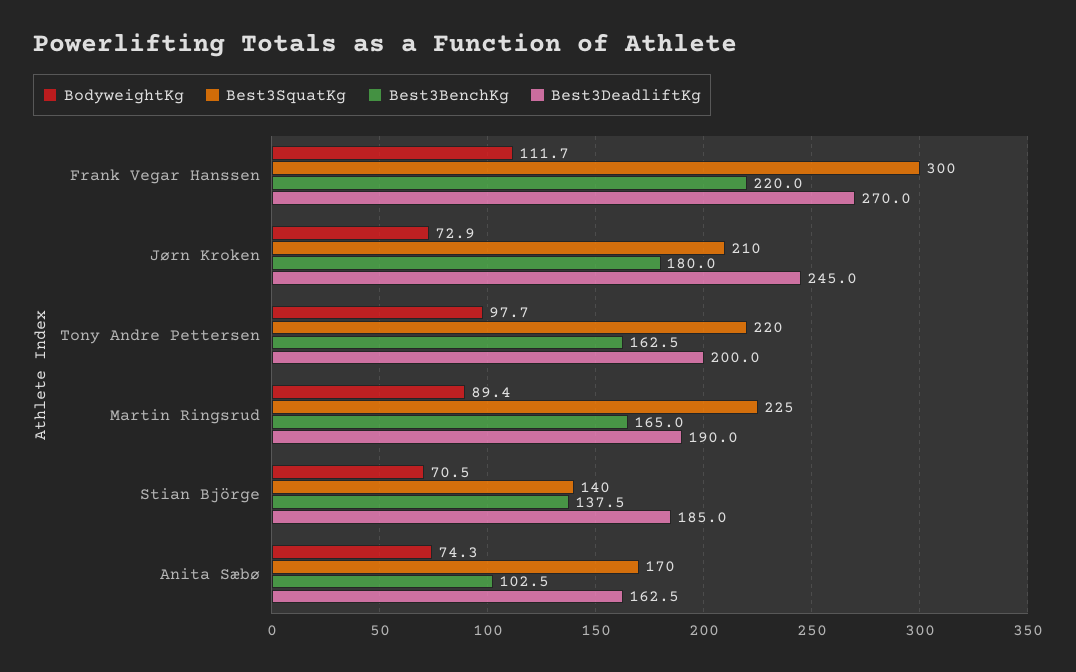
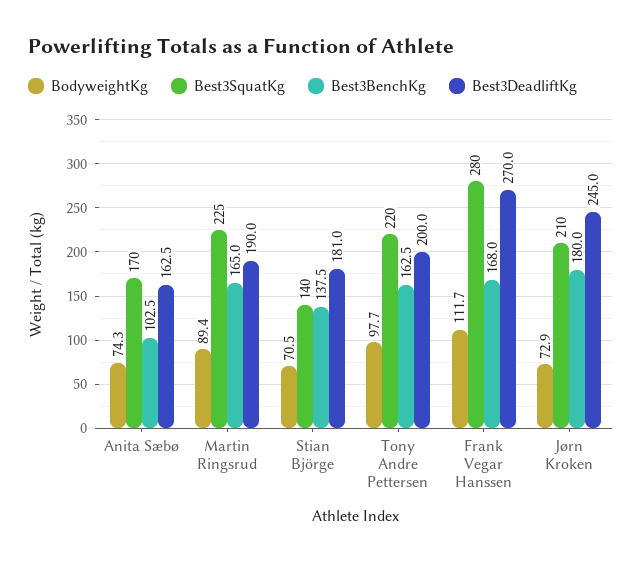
  {
    "BodyweightKg": {
      "Frank Vegar Hanssen": 111.7,
      "Jørn Kroken": 72.9,
      "Tony Andre Pettersen": 97.7,
      "Martin Ringsrud": 89.4,
      "Stian Björge": 70.5,
      "Anita Sæbø": 74.3
    },
    "Best3SquatKg": {
-     "Frank Vegar Hanssen": 300,
+     "Frank Vegar Hanssen": 280,
      "Jørn Kroken": 210,
      "Tony Andre Pettersen": 220,
      "Martin Ringsrud": 225,
      "Stian Björge": 140,
      "Anita Sæbø": 170
    },
    "Best3BenchKg": {
-     "Frank Vegar Hanssen": 220,
+     "Frank Vegar Hanssen": 168,
      "Jørn Kroken": 180,
      "Tony Andre Pettersen": 162.5,
      "Martin Ringsrud": 165,
      "Stian Björge": 137.5,
      "Anita Sæbø": 102.5
    },
    "Best3DeadliftKg": {
      "Frank Vegar Hanssen": 270,
      "Jørn Kroken": 245,
      "Tony Andre Pettersen": 200,
      "Martin Ringsrud": 190,
-     "Stian Björge": 185,
+     "Stian Björge": 181,
      "Anita Sæbø": 162.5
    }
  }

